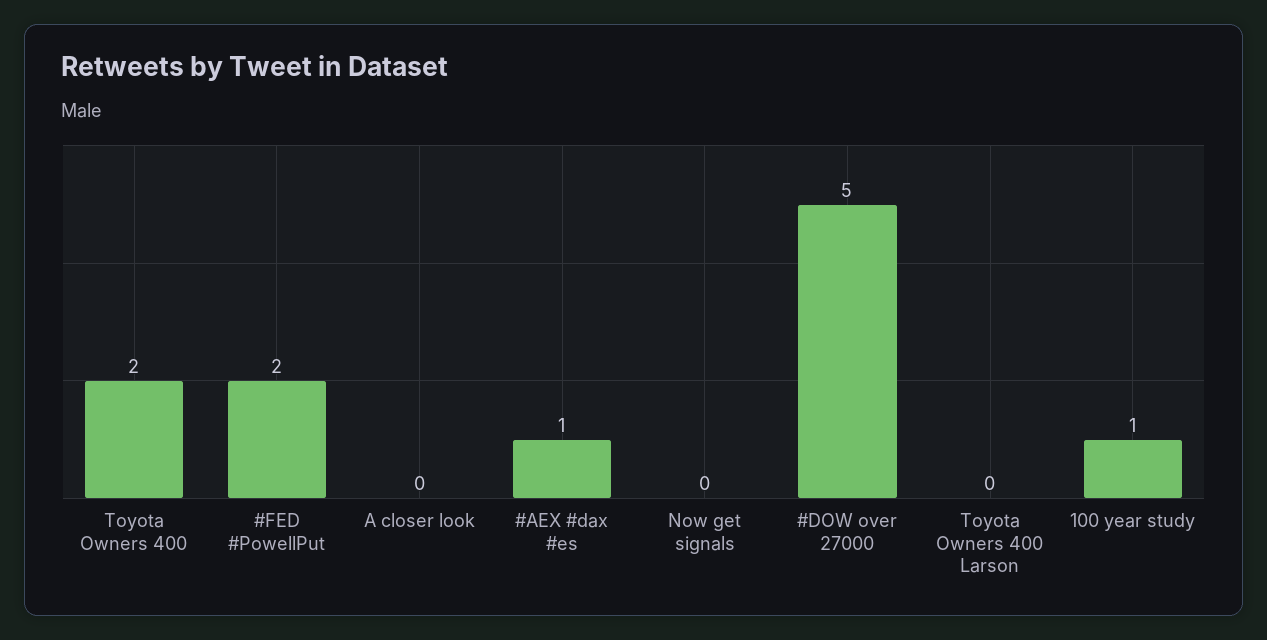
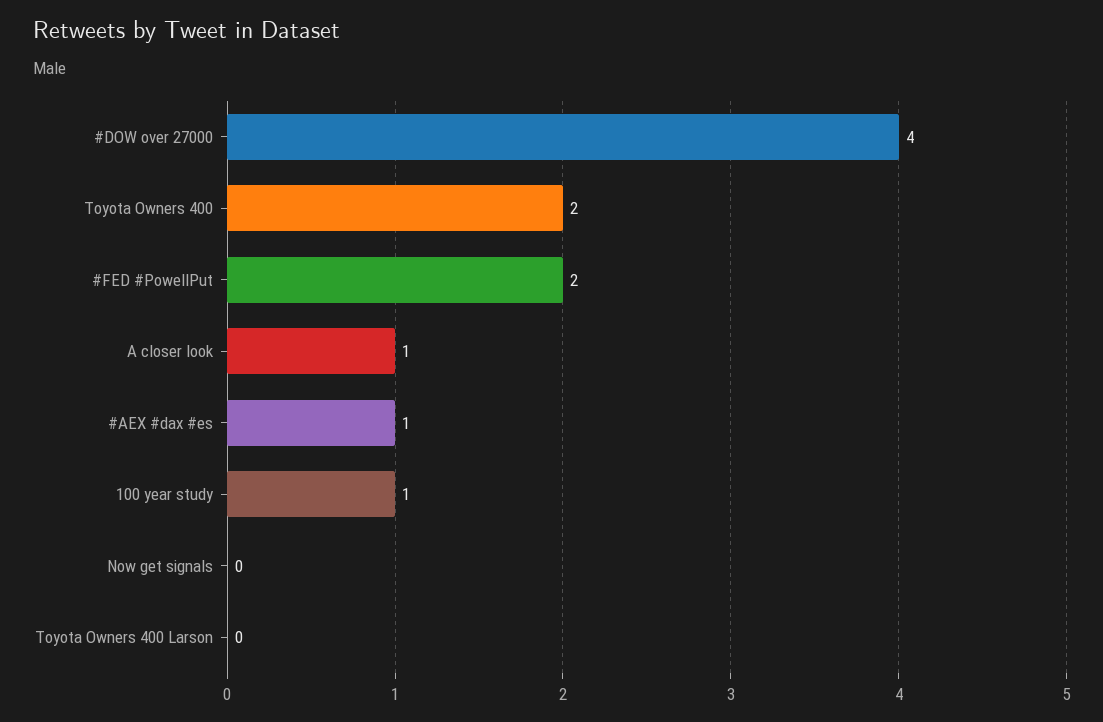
  {
    "Toyota Owners 400": 2,
    "#FED #PowellPut": 2,
-   "A closer look": 0,
+   "A closer look": 1,
    "#AEX #dax #es": 1,
    "Now get signals": 0,
-   "#DOW over 27000": 5,
+   "#DOW over 27000": 4,
    "Toyota Owners 400 Larson": 0,
    "100 year study": 1
  }

